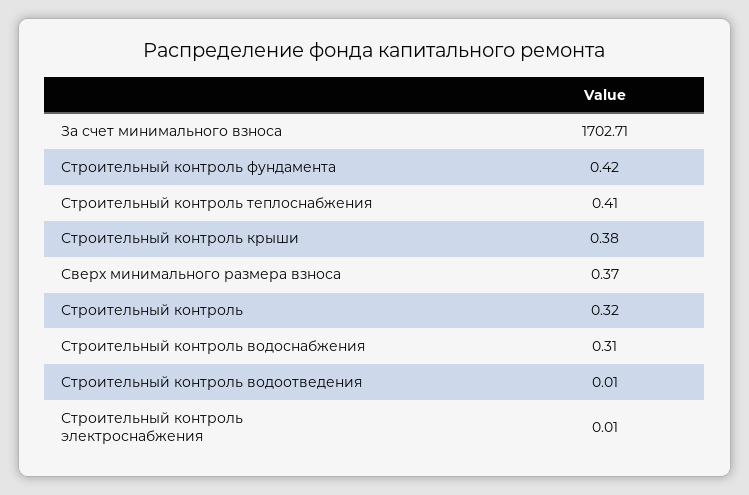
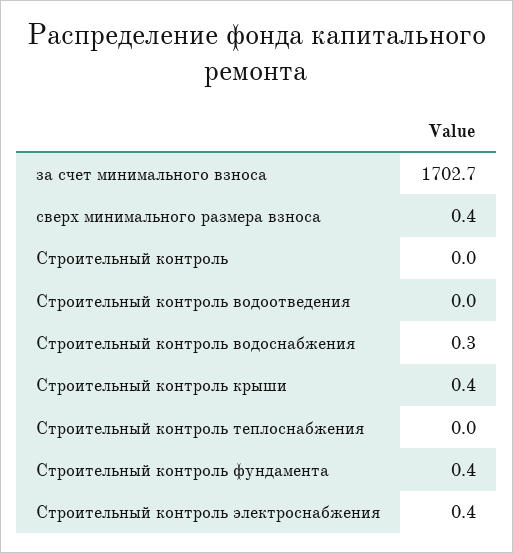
  {
    "За счет минимального взноса": 1702.71,
    "Строительный контроль фундамента": 0.42,
-   "Строительный контроль теплоснабжения": 0.41,
+   "Строительный контроль теплоснабжения": 0,
    "Строительный контроль крыши": 0.38,
    "Сверх минимального размера взноса": 0.37,
-   "Строительный контроль": 0.32,
+   "Строительный контроль": 0,
    "Строительный контроль водоснабжения": 0.31,
    "Строительный контроль водоотведения": 0.01,
-   "Строительный контроль электроснабжения": 0.01
+   "Строительный контроль электроснабжения": 0.4
  }

